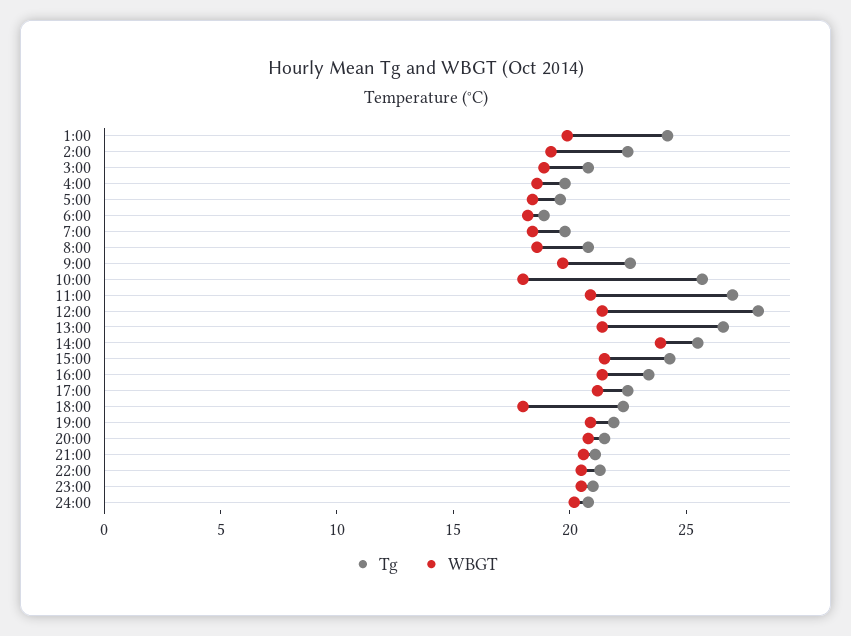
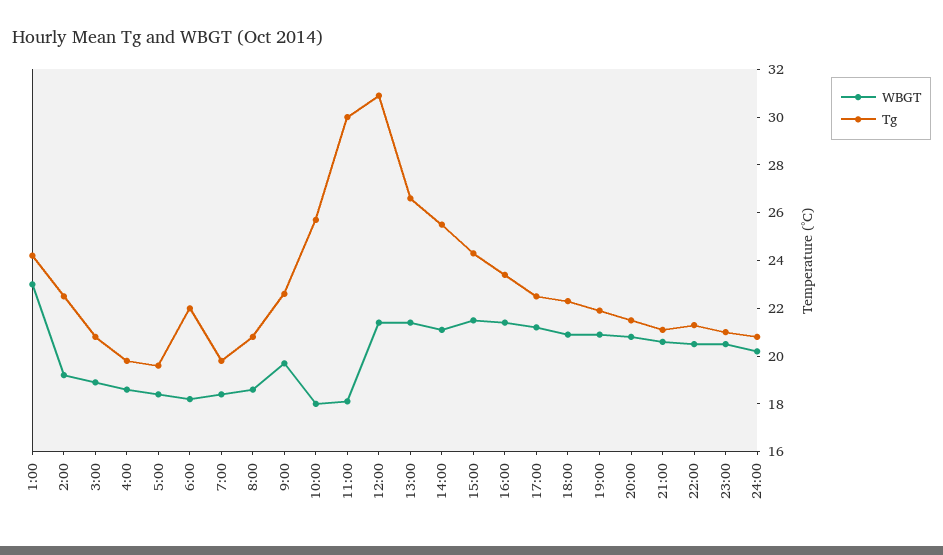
  {
    "Tg": {
      "1:00": 24,
      "2:00": 22.5,
      "3:00": 21,
      "4:00": 20,
      "5:00": 19.5,
-     "6:00": 19,
+     "6:00": 22,
      "7:00": 20,
      "8:00": 21,
      "9:00": 22.5,
      "10:00": 25.5,
-     "11:00": 27,
+     "11:00": 30,
-     "12:00": 28,
+     "12:00": 31,
      "13:00": 26.5,
      "14:00": 25.5,
      "15:00": 24.5,
      "16:00": 23.5,
      "17:00": 22.5,
      "18:00": 22.5,
      "19:00": 22,
      "20:00": 21.5,
      "21:00": 21,
      "22:00": 21.5,
      "23:00": 21,
      "24:00": 21
    },
    "WBGT": {
-     "1:00": 20,
+     "1:00": 23,
      "2:00": 19,
      "3:00": 19,
      "4:00": 18.5,
      "5:00": 18.5,
      "6:00": 18,
      "7:00": 18.5,
      "8:00": 18.5,
      "9:00": 19.5,
      "10:00": 18,
-     "11:00": 21,
+     "11:00": 18,
      "12:00": 21.5,
      "13:00": 21.5,
-     "14:00": 24,
+     "14:00": 21,
      "15:00": 21.5,
      "16:00": 21.5,
      "17:00": 21,
-     "18:00": 18,
+     "18:00": 21,
      "19:00": 21,
      "20:00": 21,
      "21:00": 20.5,
      "22:00": 20.5,
      "23:00": 20.5,
      "24:00": 20
    }
  }

